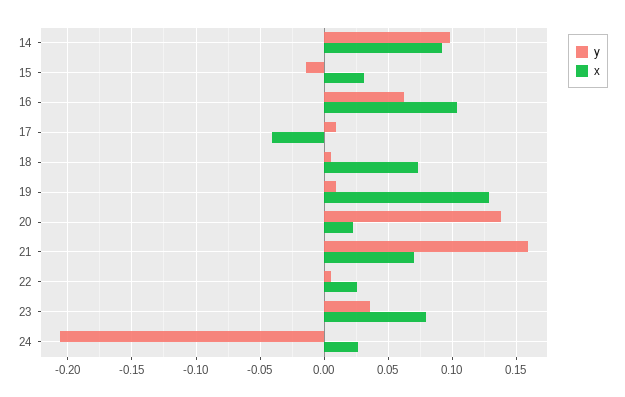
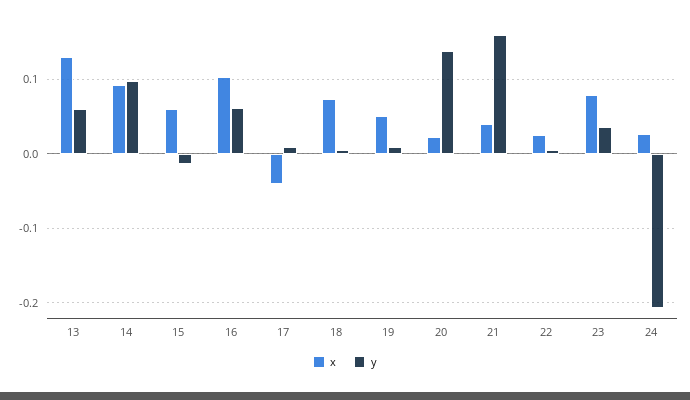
  {
    "y": {
      "14": 0.1,
      "15": -0.015,
      "16": 0.06,
      "17": 0.01,
      "18": 0.005,
      "19": 0.01,
      "20": 0.14,
      "21": 0.16,
      "22": 0.005,
      "23": 0.035,
-     "24": -0.205
+     "24": -0.205,
+     "13": 0.06
    },
    "x": {
      "14": 0.09,
-     "15": 0.03,
+     "15": 0.06,
      "16": 0.105,
      "17": -0.04,
      "18": 0.075,
-     "19": 0.13,
+     "19": 0.05,
      "20": 0.025,
-     "21": 0.07,
+     "21": 0.04,
      "22": 0.025,
      "23": 0.08,
-     "24": 0.025
+     "24": 0.025,
+     "13": 0.13
    }
  }

